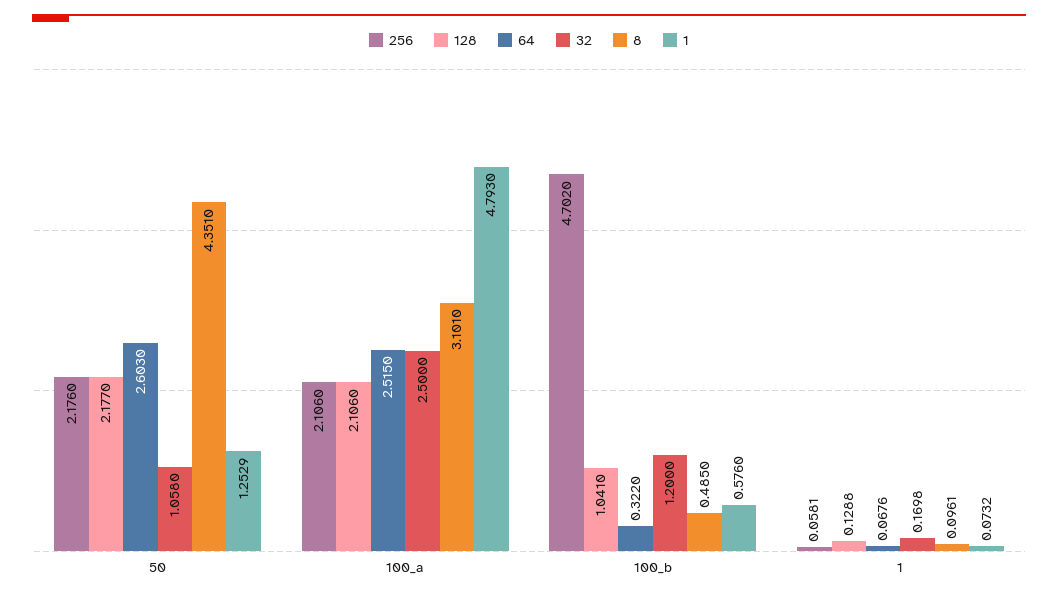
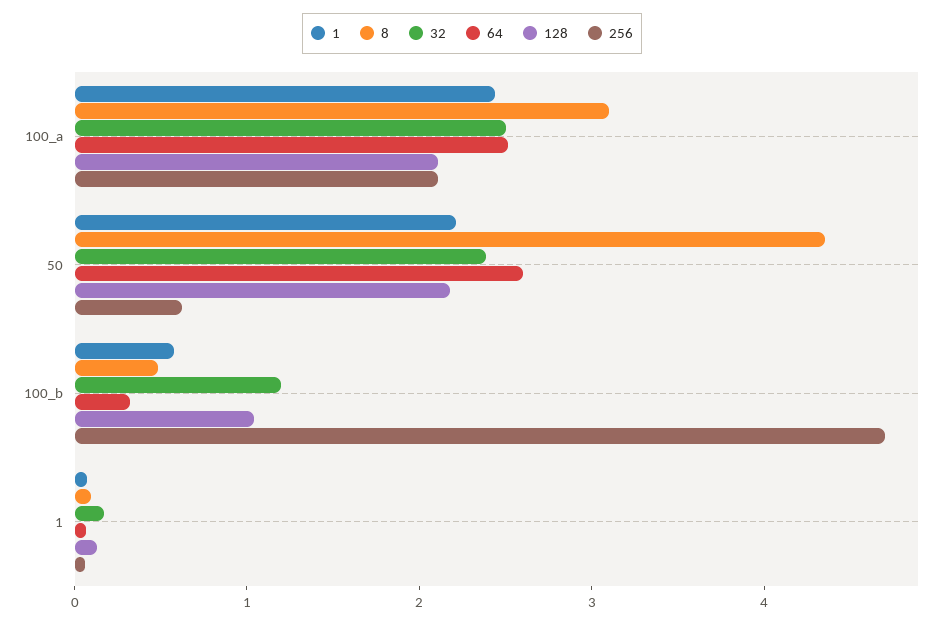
  {
    "256": {
-     "50": 2.176,
+     "50": 0.6,
      "100_a": 2.106,
      "100_b": 4.702,
      "1": 0.0581
    },
    "128": {
      "50": 2.177,
      "100_a": 2.106,
      "100_b": 1.041,
      "1": 0.1288
    },
    "64": {
      "50": 2.603,
      "100_a": 2.515,
      "100_b": 0.322,
      "1": 0.0676
    },
    "32": {
-     "50": 1.058,
+     "50": 2.4,
      "100_a": 2.5,
      "100_b": 1.2,
      "1": 0.1698
    },
    "8": {
      "50": 4.351,
      "100_a": 3.101,
      "100_b": 0.485,
      "1": 0.0961
    },
    "1": {
-     "50": 1.2529,
+     "50": 2.2,
-     "100_a": 4.793,
+     "100_a": 2.4,
      "100_b": 0.576,
      "1": 0.0732
    }
  }

